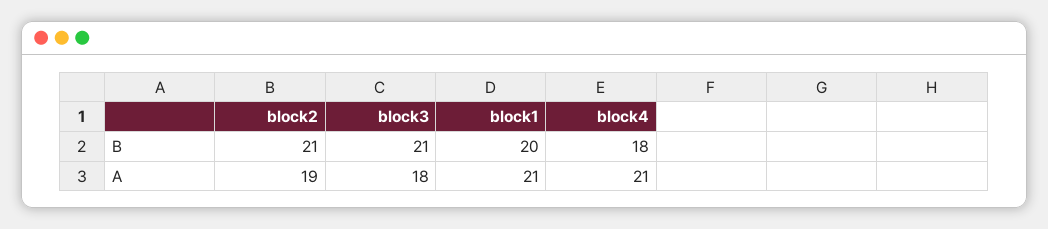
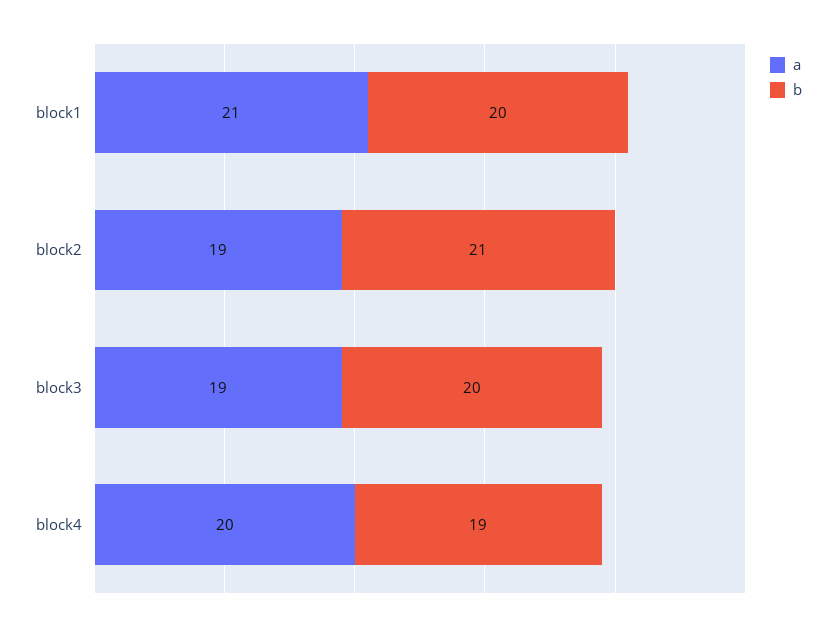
  {
    "B": {
      "block2": 21,
-     "block3": 21,
+     "block3": 20,
      "block1": 20,
-     "block4": 18
+     "block4": 19
    },
    "A": {
      "block2": 19,
-     "block3": 18,
+     "block3": 19,
      "block1": 21,
-     "block4": 21
+     "block4": 20
    }
  }

